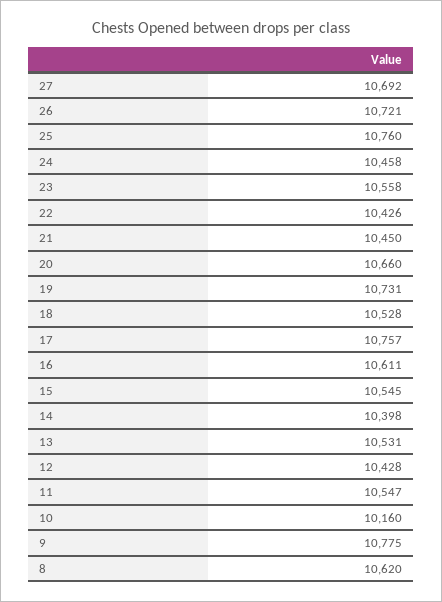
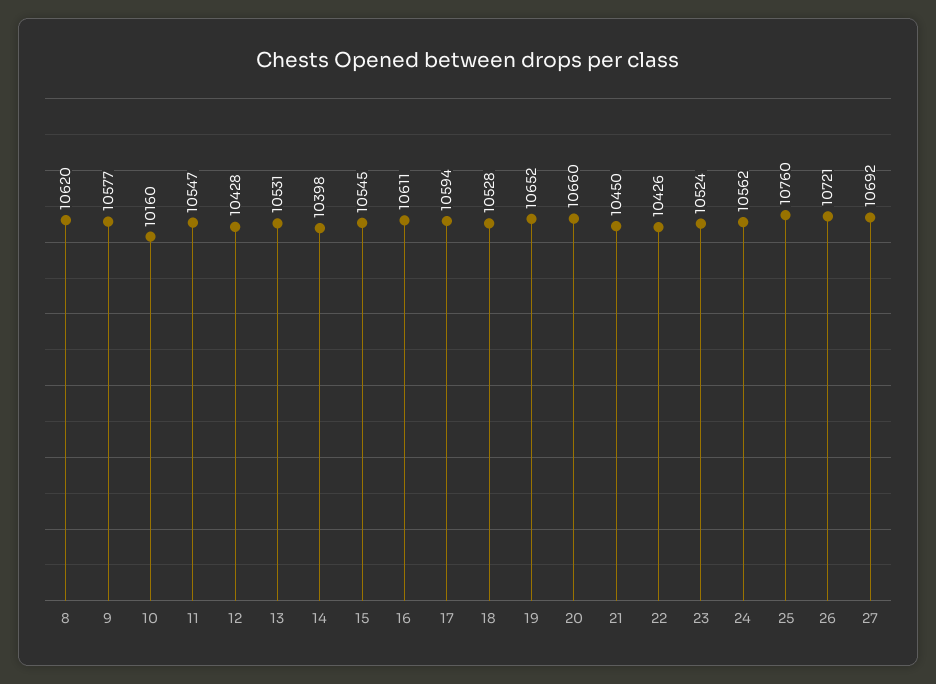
  {
    "27": 10692,
    "26": 10721,
    "25": 10760,
-   "24": 10458,
+   "24": 10562,
-   "23": 10558,
+   "23": 10524,
    "22": 10426,
    "21": 10450,
    "20": 10660,
-   "19": 10731,
+   "19": 10652,
    "18": 10528,
-   "17": 10757,
+   "17": 10594,
    "16": 10611,
    "15": 10545,
    "14": 10398,
    "13": 10531,
    "12": 10428,
    "11": 10547,
    "10": 10160,
-   "9": 10775,
+   "9": 10577,
    "8": 10620
  }

